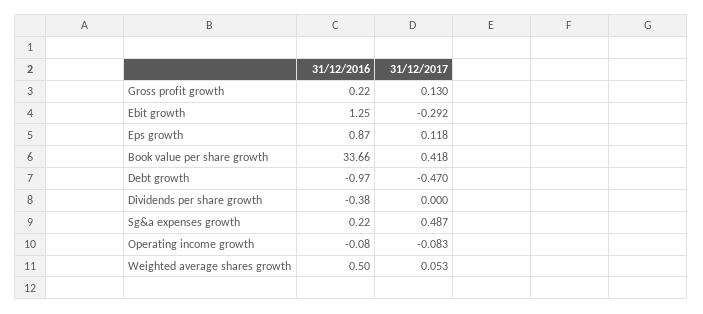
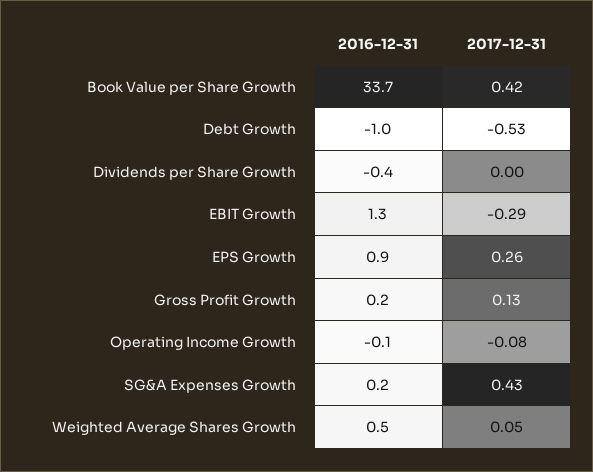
  {
    "31/12/2016": {
      "Gross profit growth": 0.22,
      "Ebit growth": 1.25,
      "Eps growth": 0.87,
      "Book value per share growth": 33.66,
      "Debt growth": -0.97,
      "Dividends per share growth": -0.38,
      "Sg&a expenses growth": 0.22,
      "Operating income growth": -0.08,
      "Weighted average shares growth": 0.5
    },
    "31/12/2017": {
      "Gross profit growth": 0.13,
      "Ebit growth": -0.292,
-     "Eps growth": 0.118,
+     "Eps growth": 0.26,
      "Book value per share growth": 0.418,
-     "Debt growth": -0.47,
+     "Debt growth": -0.53,
      "Dividends per share growth": 0,
-     "Sg&a expenses growth": 0.487,
+     "Sg&a expenses growth": 0.43,
      "Operating income growth": -0.083,
      "Weighted average shares growth": 0.053
    }
  }

